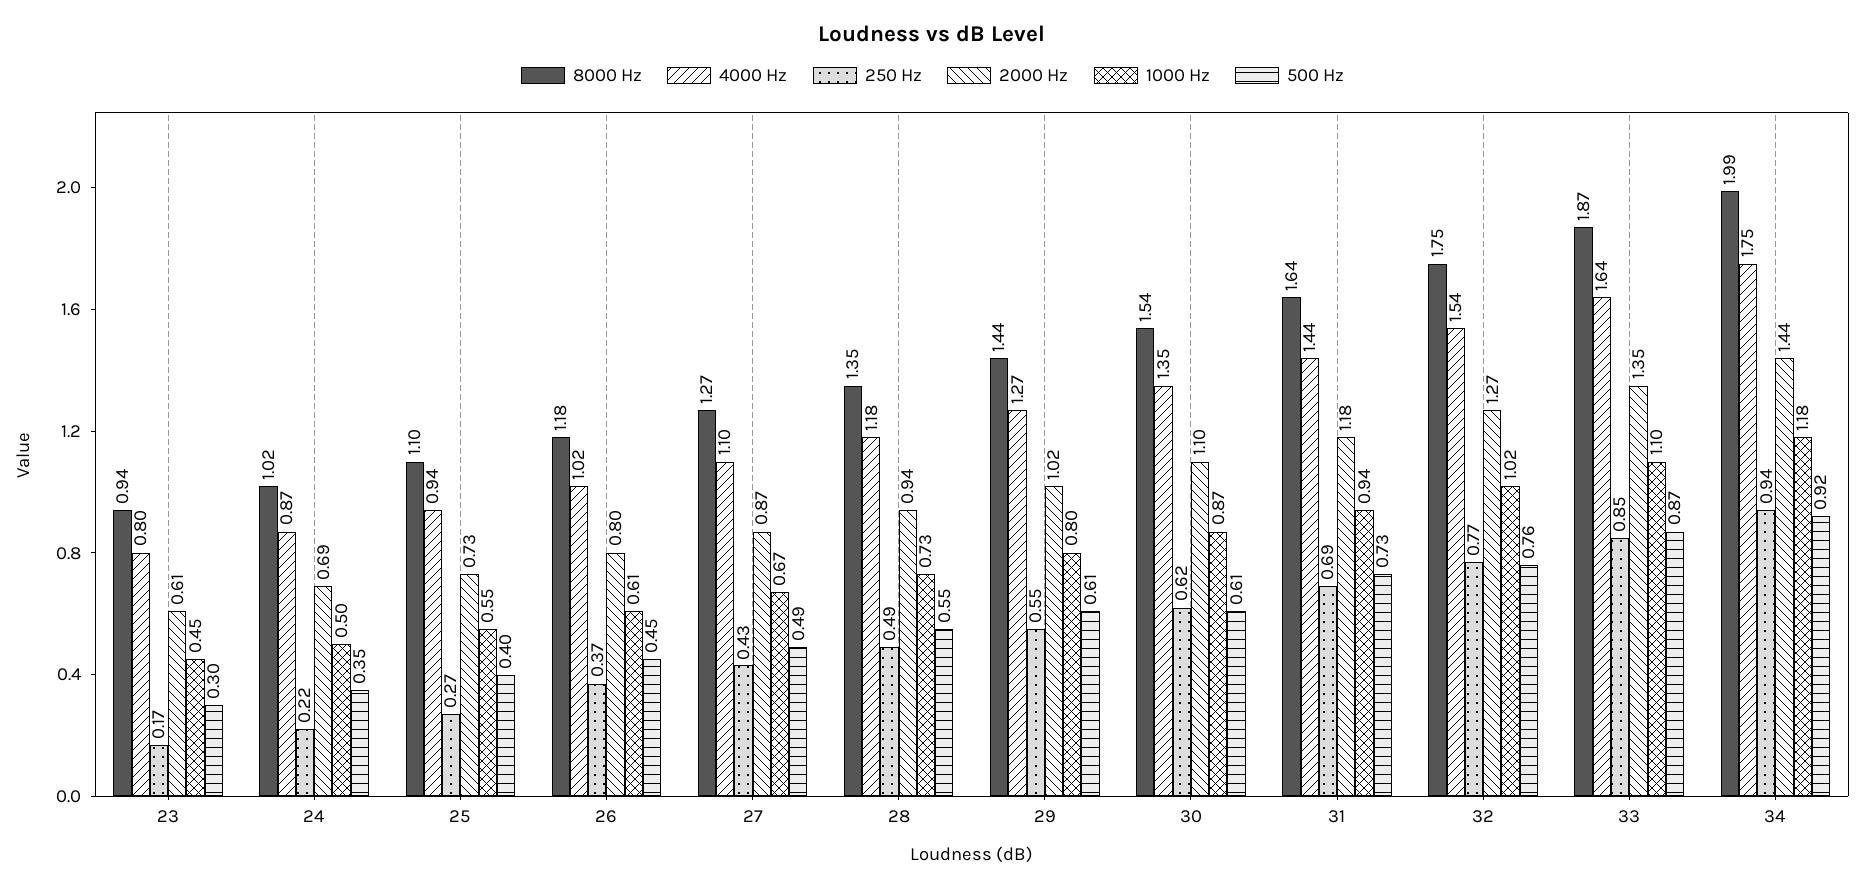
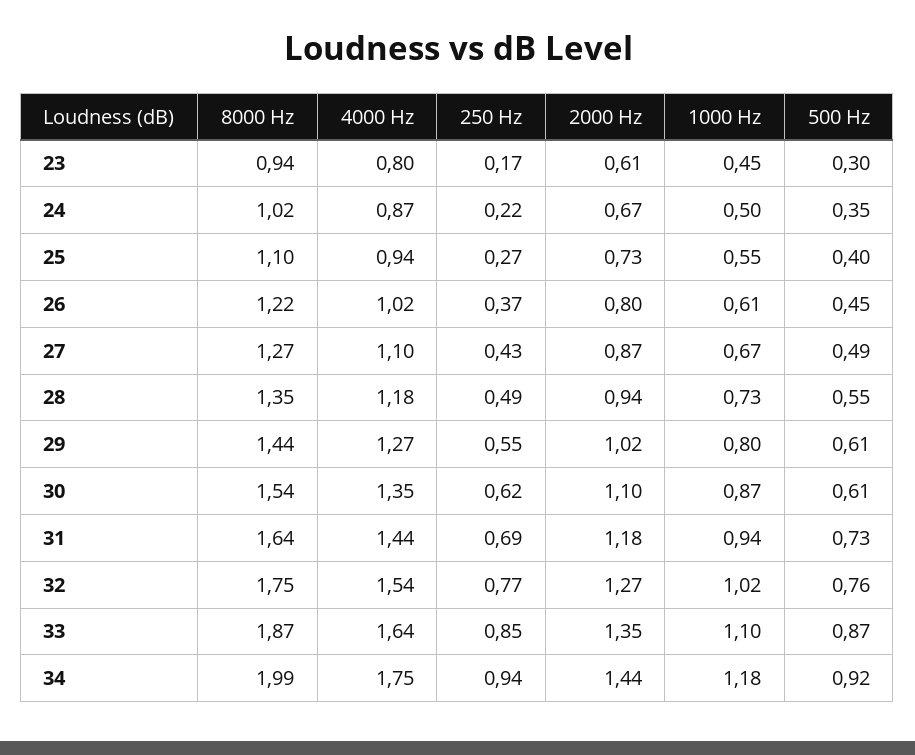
  {
    "8000 Hz": {
      "23": 0.94,
      "24": 1.02,
      "25": 1.1,
-     "26": 1.18,
+     "26": 1.22,
      "27": 1.27,
      "28": 1.35,
      "29": 1.44,
      "30": 1.54,
      "31": 1.64,
      "32": 1.75,
      "33": 1.87,
      "34": 1.99
    },
    "4000 Hz": {
      "23": 0.8,
      "24": 0.87,
      "25": 0.94,
      "26": 1.02,
      "27": 1.1,
      "28": 1.18,
      "29": 1.27,
      "30": 1.35,
      "31": 1.44,
      "32": 1.54,
      "33": 1.64,
      "34": 1.75
    },
    "250 Hz": {
      "23": 0.17,
      "24": 0.22,
      "25": 0.27,
      "26": 0.37,
      "27": 0.43,
      "28": 0.49,
      "29": 0.55,
      "30": 0.62,
      "31": 0.69,
      "32": 0.77,
      "33": 0.85,
      "34": 0.94
    },
    "2000 Hz": {
      "23": 0.61,
-     "24": 0.69,
+     "24": 0.67,
      "25": 0.73,
      "26": 0.8,
      "27": 0.87,
      "28": 0.94,
      "29": 1.02,
      "30": 1.1,
      "31": 1.18,
      "32": 1.27,
      "33": 1.35,
      "34": 1.44
    },
    "1000 Hz": {
      "23": 0.45,
      "24": 0.5,
      "25": 0.55,
      "26": 0.61,
      "27": 0.67,
      "28": 0.73,
      "29": 0.8,
      "30": 0.87,
      "31": 0.94,
      "32": 1.02,
      "33": 1.1,
      "34": 1.18
    },
    "500 Hz": {
      "23": 0.3,
      "24": 0.35,
      "25": 0.4,
      "26": 0.45,
      "27": 0.49,
      "28": 0.55,
      "29": 0.61,
      "30": 0.61,
      "31": 0.73,
      "32": 0.76,
      "33": 0.87,
      "34": 0.92
    }
  }

